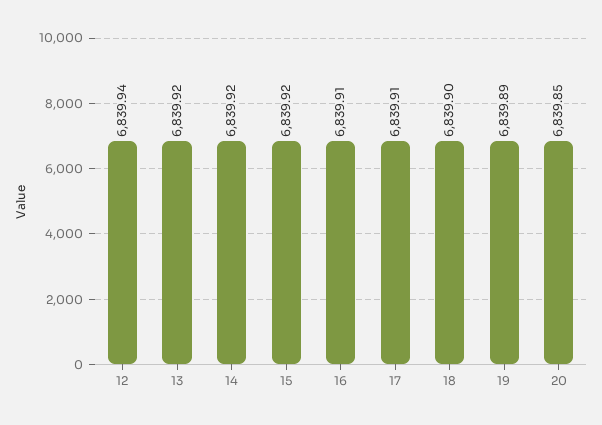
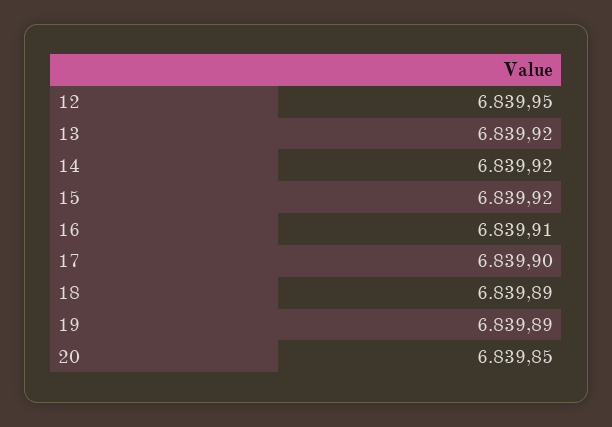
  {
-   "12": 6839.94,
+   "12": 6839.95,
    "13": 6839.92,
    "14": 6839.92,
    "15": 6839.92,
    "16": 6839.91,
-   "17": 6839.91,
+   "17": 6839.9,
-   "18": 6839.9,
+   "18": 6839.89,
    "19": 6839.89,
    "20": 6839.85
  }

